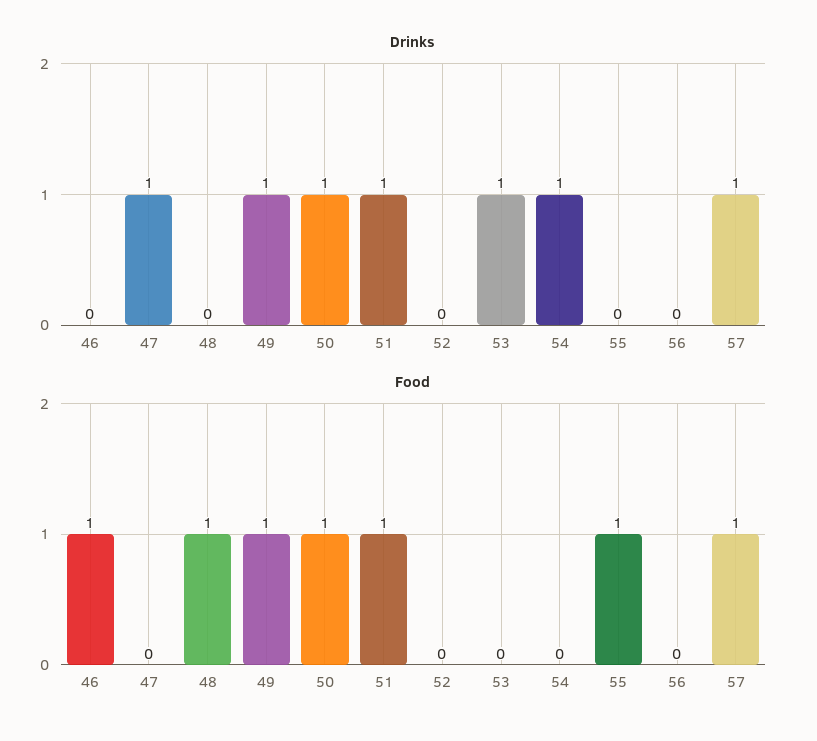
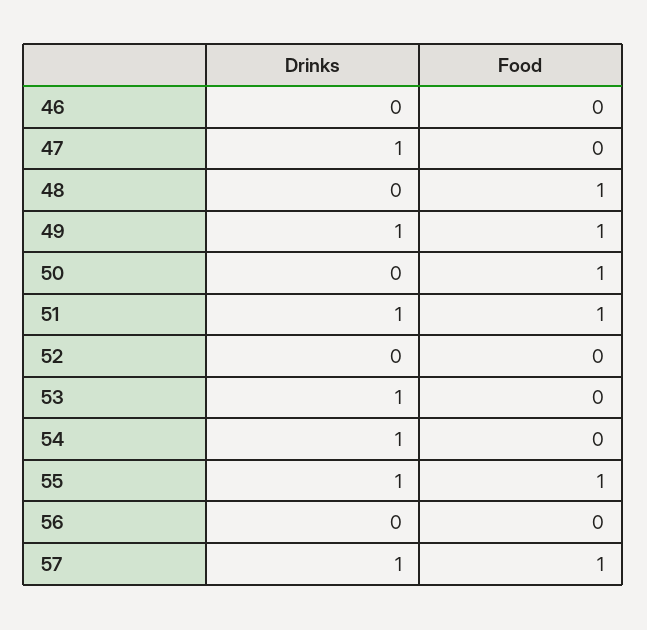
  {
    "Drinks": {
      "46": 0,
      "47": 1,
      "48": 0,
      "49": 1,
-     "50": 1,
+     "50": 0,
      "51": 1,
      "52": 0,
      "53": 1,
      "54": 1,
-     "55": 0,
+     "55": 1,
      "56": 0,
      "57": 1
    },
    "Food": {
-     "46": 1,
+     "46": 0,
      "47": 0,
      "48": 1,
      "49": 1,
      "50": 1,
      "51": 1,
      "52": 0,
      "53": 0,
      "54": 0,
      "55": 1,
      "56": 0,
      "57": 1
    }
  }

